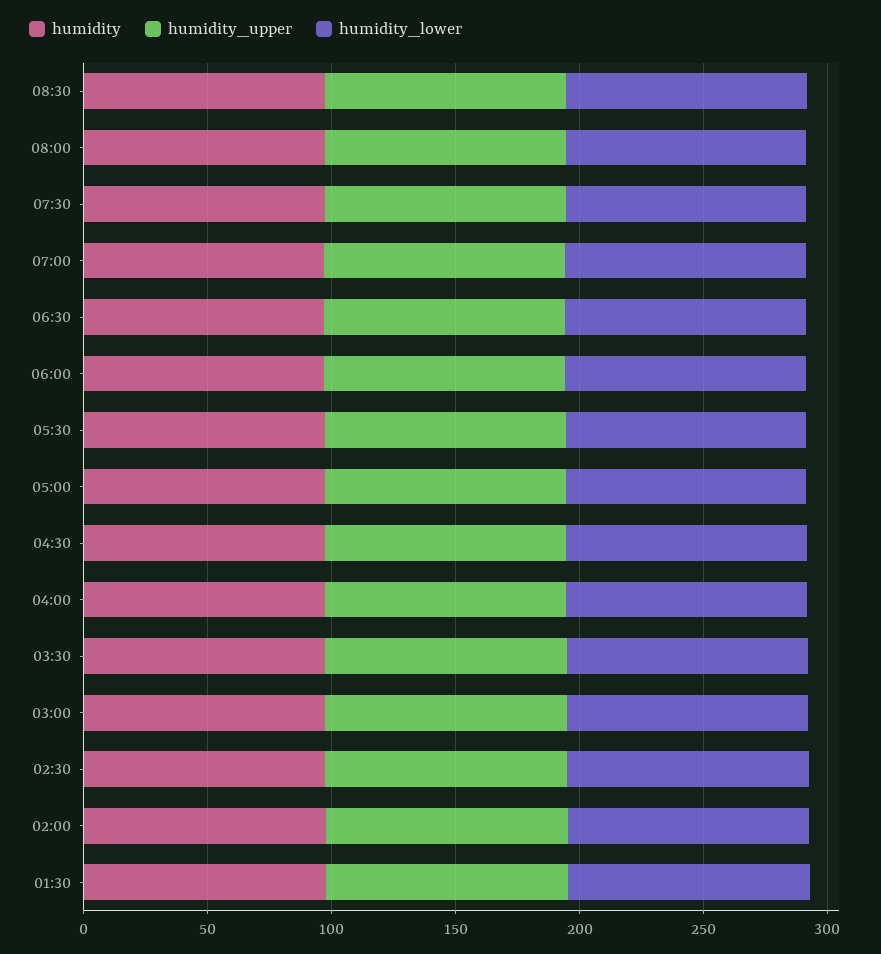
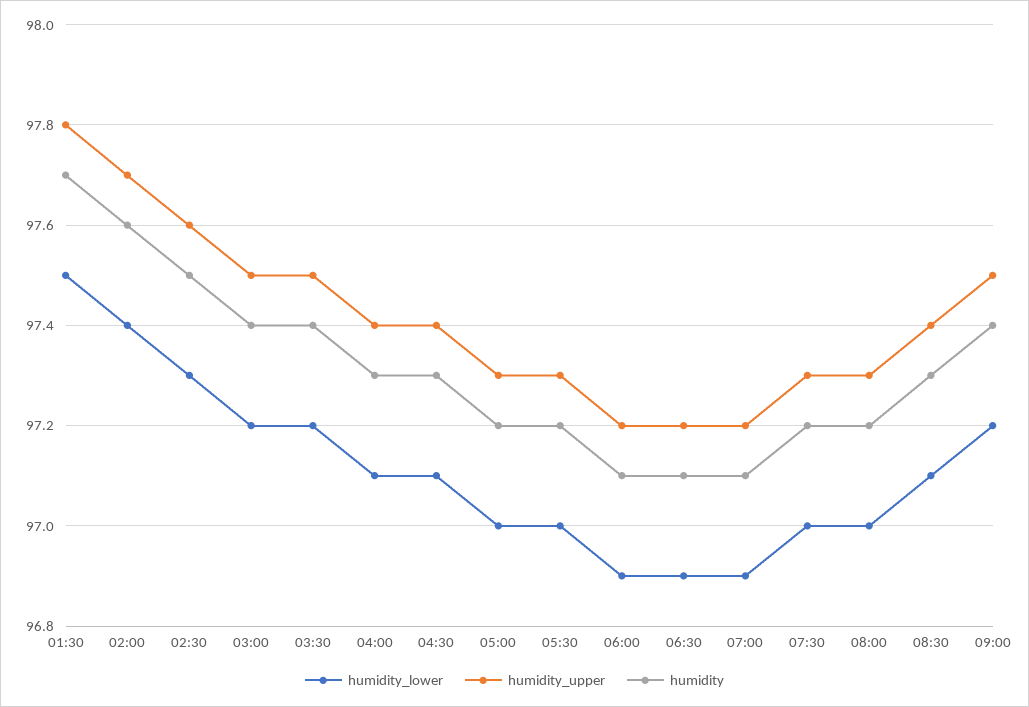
  {
    "humidity": {
      "08:30": 97.3,
      "08:00": 97.2,
      "07:30": 97.2,
      "07:00": 97.1,
      "06:30": 97.1,
      "06:00": 97.1,
      "05:30": 97.2,
      "05:00": 97.2,
      "04:30": 97.3,
      "04:00": 97.3,
      "03:30": 97.4,
      "03:00": 97.4,
      "02:30": 97.5,
      "02:00": 97.6,
-     "01:30": 97.7
+     "01:30": 97.7,
+     "09:00": 97.4
    },
    "humidity_upper": {
      "08:30": 97.4,
      "08:00": 97.3,
      "07:30": 97.3,
      "07:00": 97.2,
      "06:30": 97.2,
      "06:00": 97.2,
      "05:30": 97.3,
      "05:00": 97.3,
      "04:30": 97.4,
      "04:00": 97.4,
      "03:30": 97.5,
      "03:00": 97.5,
      "02:30": 97.6,
      "02:00": 97.7,
-     "01:30": 97.8
+     "01:30": 97.8,
+     "09:00": 97.5
    },
    "humidity_lower": {
      "08:30": 97.1,
      "08:00": 97,
      "07:30": 97,
      "07:00": 96.9,
      "06:30": 96.9,
      "06:00": 96.9,
      "05:30": 97,
      "05:00": 97,
      "04:30": 97.1,
      "04:00": 97.1,
      "03:30": 97.2,
      "03:00": 97.2,
      "02:30": 97.3,
      "02:00": 97.4,
-     "01:30": 97.5
+     "01:30": 97.5,
+     "09:00": 97.2
    }
  }

